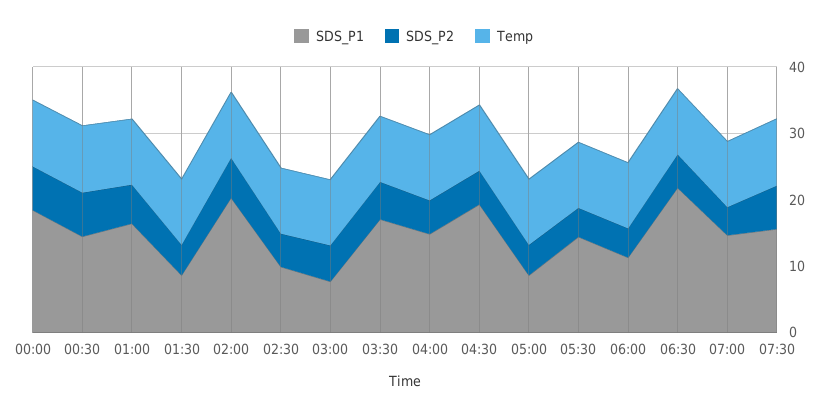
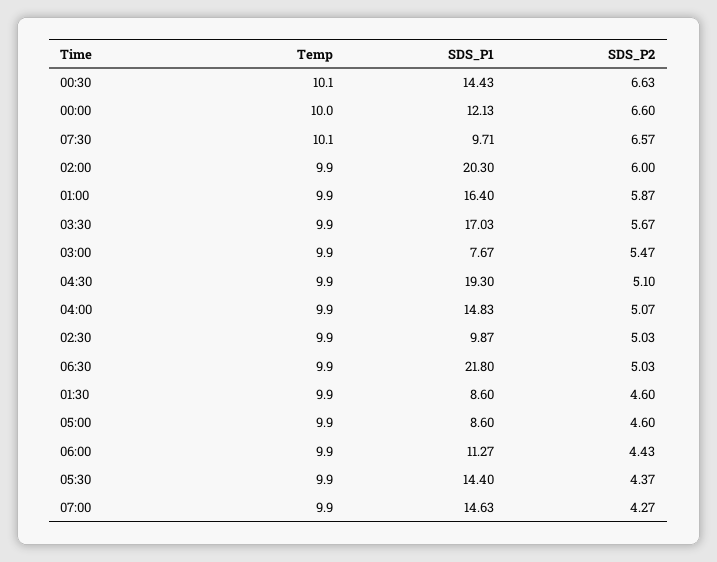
  {
    "SDS_P1": {
-     "00:00": 18,
+     "00:00": 12.13,
      "00:30": 14.43,
      "01:00": 16.4,
      "01:30": 8.6,
      "02:00": 20.3,
      "02:30": 9.87,
      "03:00": 7.67,
      "03:30": 17.03,
      "04:00": 14.83,
      "04:30": 19.3,
      "05:00": 8.6,
      "05:30": 14.4,
      "06:00": 11.27,
      "06:30": 21.8,
      "07:00": 14.63,
-     "07:30": 16
+     "07:30": 9.71
    },
    "SDS_P2": {
      "00:00": 6.6,
      "00:30": 6.63,
      "01:00": 5.87,
      "01:30": 4.6,
      "02:00": 6,
      "02:30": 5.03,
      "03:00": 5.47,
      "03:30": 5.67,
      "04:00": 5.07,
      "04:30": 5.1,
      "05:00": 4.6,
      "05:30": 4.37,
      "06:00": 4.43,
      "06:30": 5.03,
      "07:00": 4.27,
      "07:30": 6.57
    },
    "Temp": {
      "00:00": 10,
      "00:30": 10.1,
      "01:00": 9.9,
      "01:30": 9.9,
      "02:00": 9.9,
      "02:30": 9.9,
      "03:00": 9.9,
      "03:30": 9.9,
      "04:00": 9.9,
      "04:30": 9.9,
      "05:00": 9.9,
      "05:30": 9.9,
      "06:00": 9.9,
      "06:30": 9.9,
      "07:00": 9.9,
      "07:30": 10.1
    }
  }

